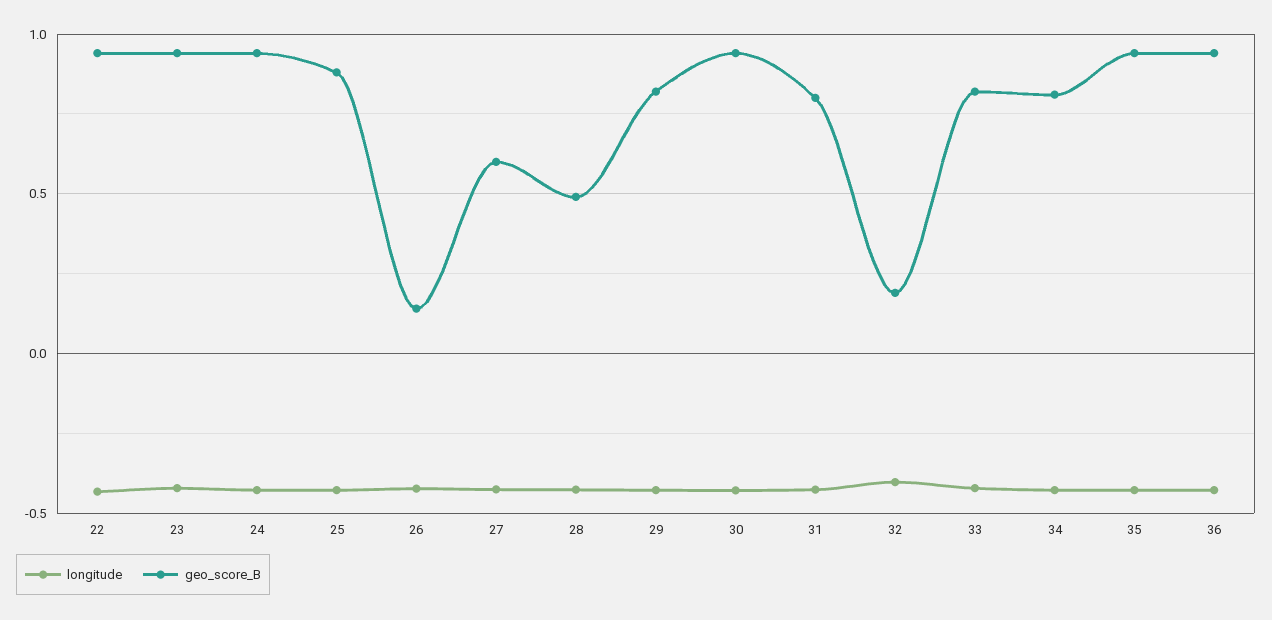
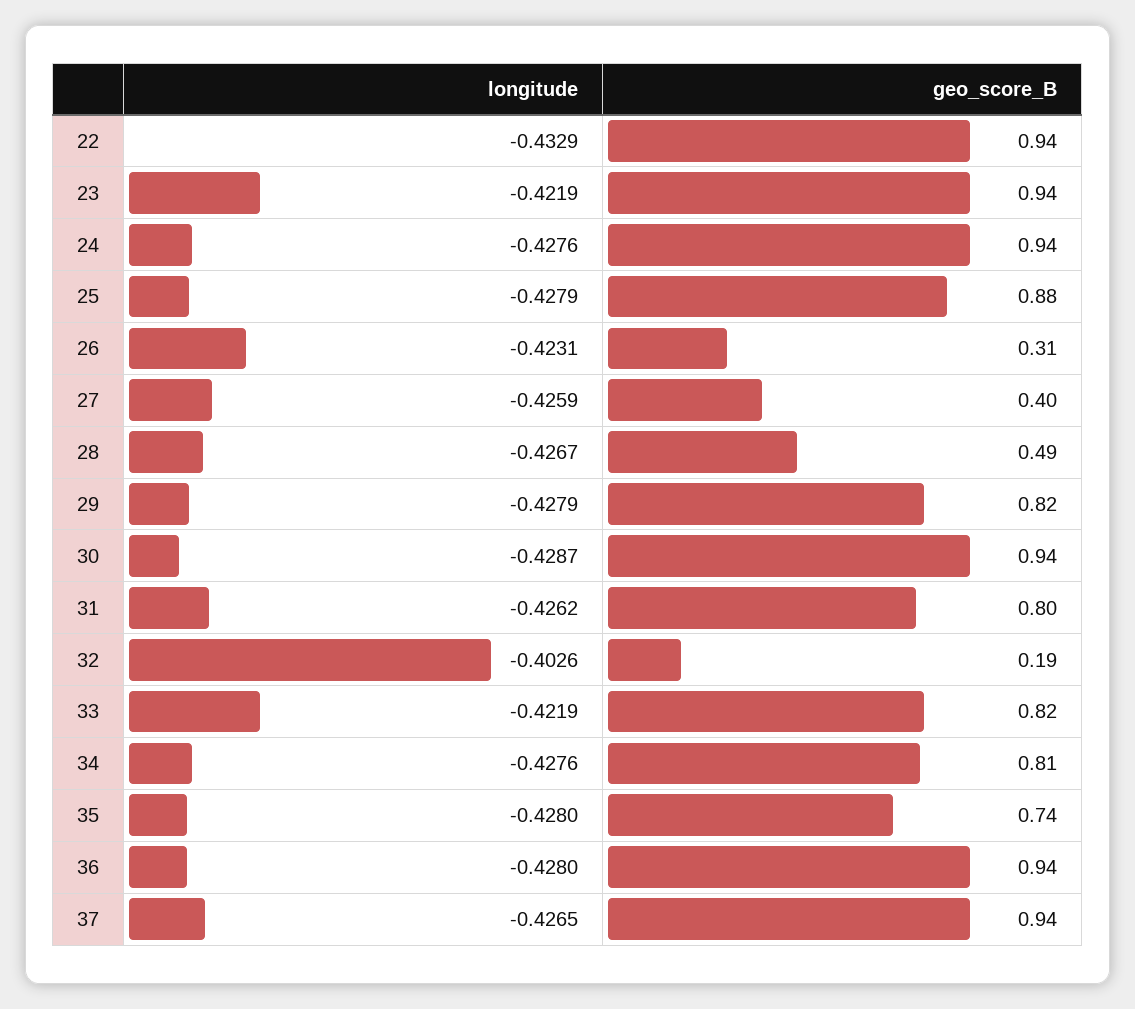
  {
    "longitude": {
      "22": -0.4329,
      "23": -0.4219,
      "24": -0.4276,
      "25": -0.4279,
      "26": -0.4231,
      "27": -0.4259,
      "28": -0.4267,
      "29": -0.4279,
      "30": -0.4287,
      "31": -0.4262,
      "32": -0.4026,
      "33": -0.4219,
      "34": -0.4276,
      "35": -0.428,
-     "36": -0.428
+     "36": -0.428,
+     "37": -0.4265
    },
    "geo_score_B": {
      "22": 0.94,
      "23": 0.94,
      "24": 0.94,
      "25": 0.88,
-     "26": 0.15,
+     "26": 0.31,
-     "27": 0.6,
+     "27": 0.4,
      "28": 0.49,
      "29": 0.82,
      "30": 0.94,
      "31": 0.8,
      "32": 0.19,
      "33": 0.82,
      "34": 0.81,
-     "35": 0.95,
+     "35": 0.74,
-     "36": 0.94
+     "36": 0.94,
+     "37": 0.94
    }
  }

